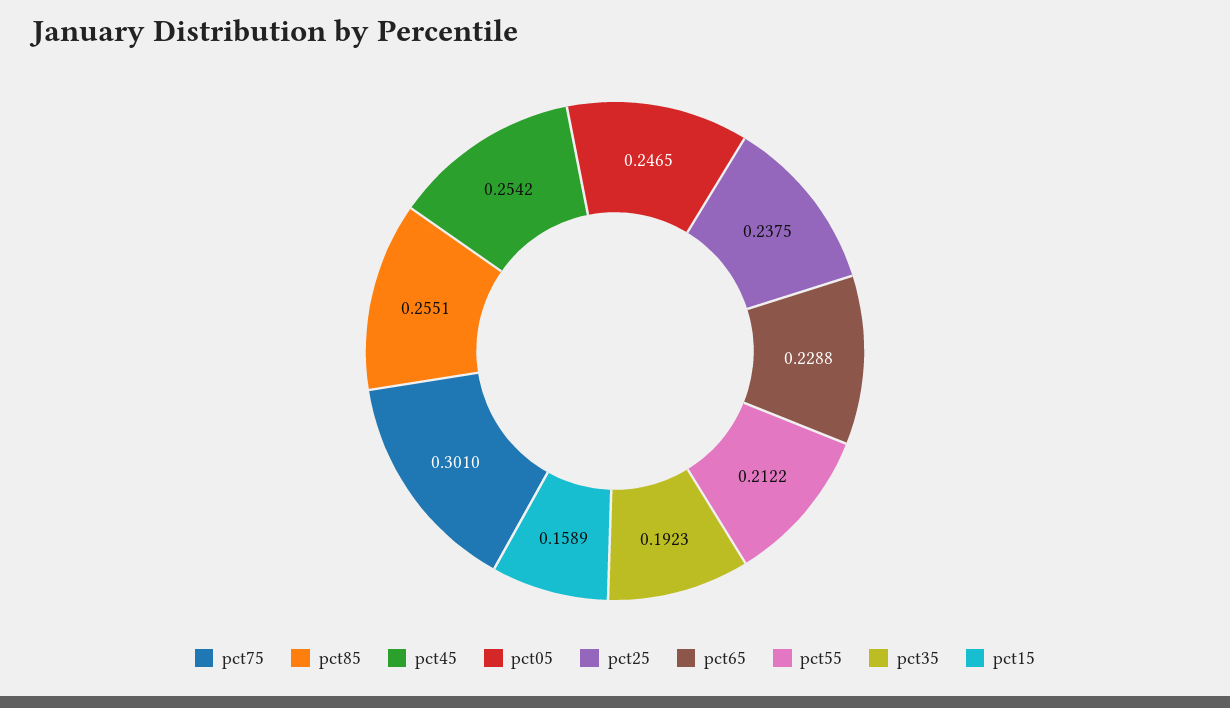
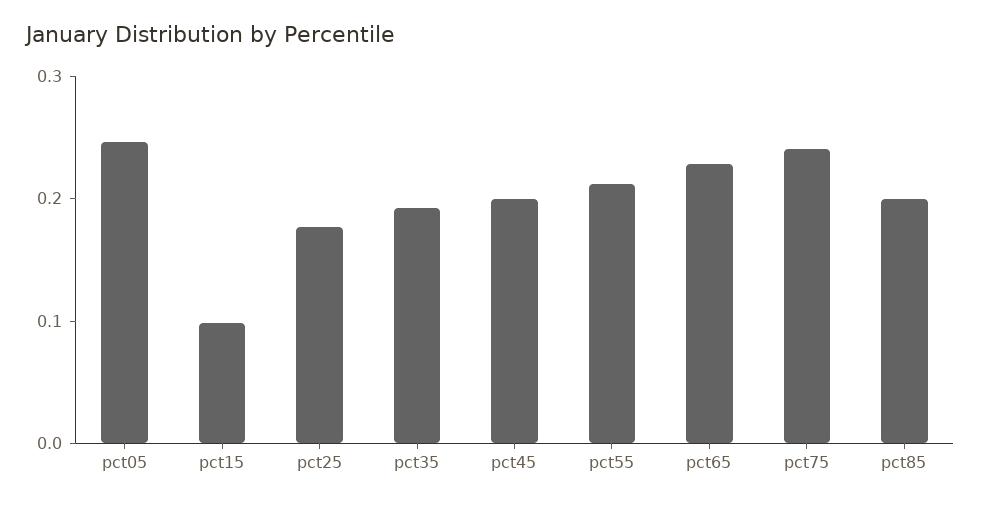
  {
-   "pct75": 0.301,
+   "pct75": 0.24,
-   "pct85": 0.2551,
+   "pct85": 0.2,
-   "pct45": 0.2542,
+   "pct45": 0.2,
    "pct05": 0.2465,
-   "pct25": 0.2375,
+   "pct25": 0.18,
    "pct65": 0.2288,
    "pct55": 0.2122,
    "pct35": 0.1923,
-   "pct15": 0.1589
+   "pct15": 0.1
  }

